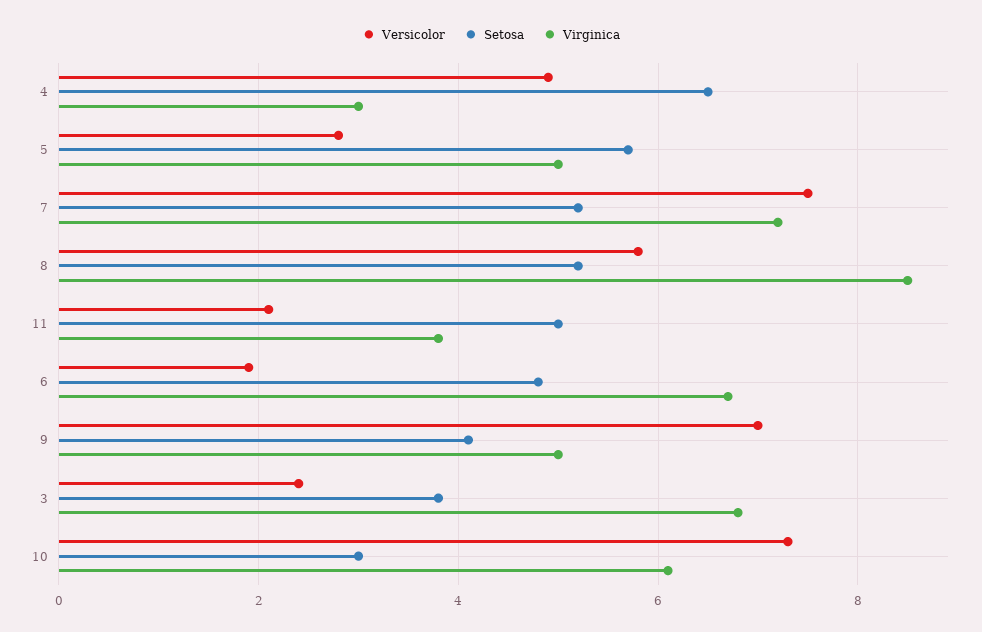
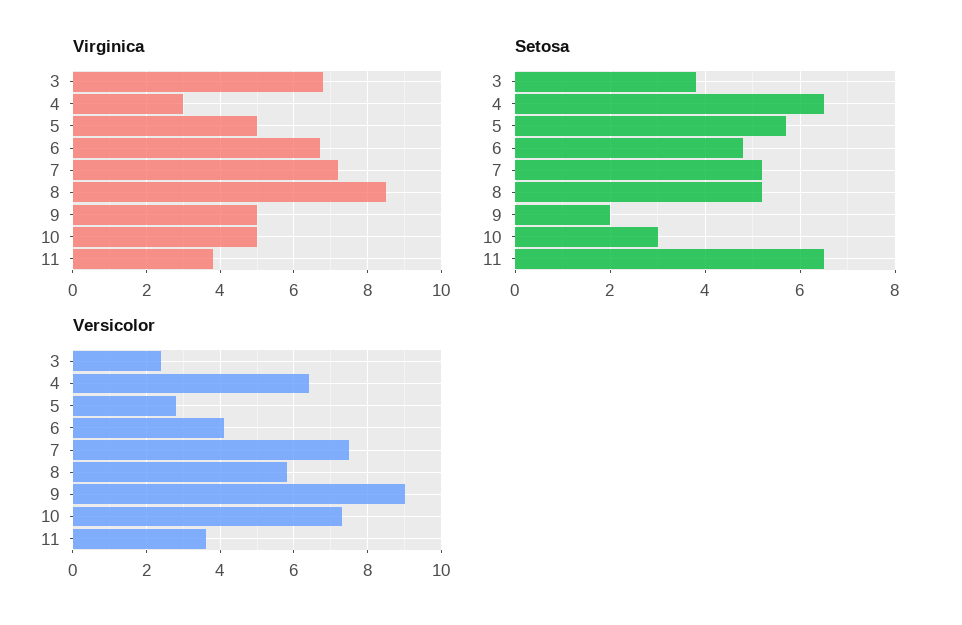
  {
    "Versicolor": {
-     "4": 5,
+     "4": 6.5,
      "5": 3,
      "7": 7.5,
      "8": 6,
-     "11": 2,
+     "11": 3.5,
-     "6": 2,
+     "6": 4,
-     "9": 7,
+     "9": 9,
      "3": 2.5,
      "10": 7.5
    },
    "Setosa": {
      "4": 6.5,
      "5": 5.5,
      "7": 5,
      "8": 5,
-     "11": 5,
+     "11": 6.5,
      "6": 5,
-     "9": 4,
+     "9": 2,
      "3": 4,
      "10": 3
    },
    "Virginica": {
      "4": 3,
      "5": 5,
      "7": 7,
      "8": 8.5,
      "11": 4,
      "6": 6.5,
      "9": 5,
      "3": 7,
-     "10": 6
+     "10": 5
    }
  }

